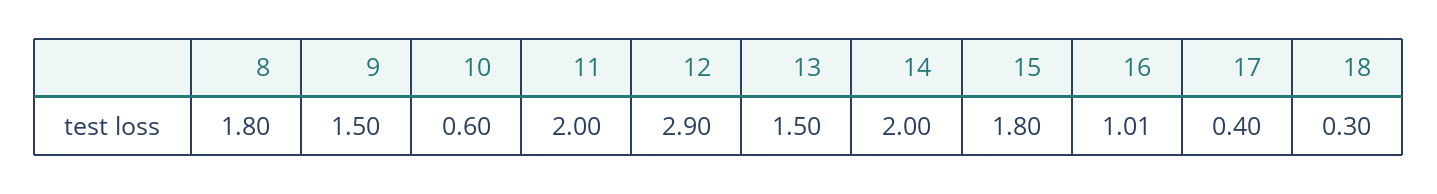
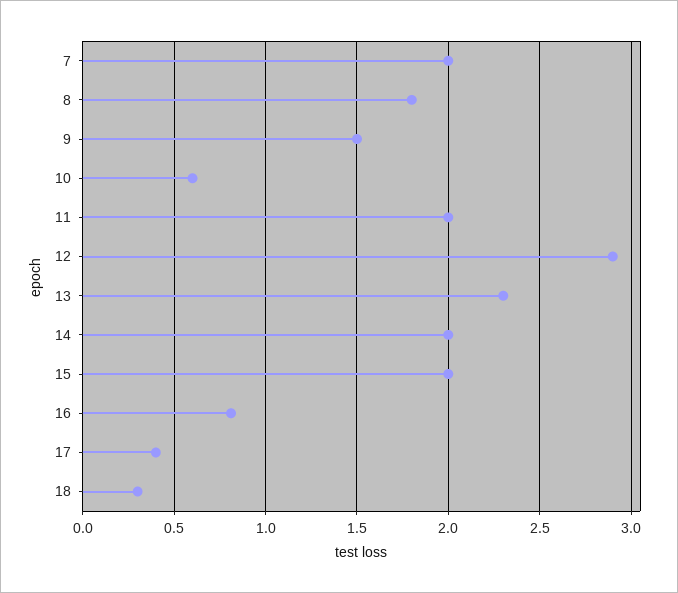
  {
    "8": 1.8,
    "9": 1.5,
    "10": 0.6,
    "11": 2,
    "12": 2.9,
-   "13": 1.5,
+   "13": 2.3,
    "14": 2,
-   "15": 1.8,
+   "15": 2,
-   "16": 1.01,
+   "16": 0.8,
    "17": 0.4,
-   "18": 0.3
+   "18": 0.3,
+   "7": 2
  }

